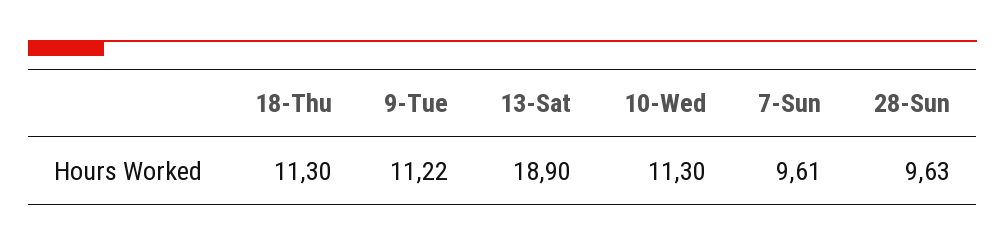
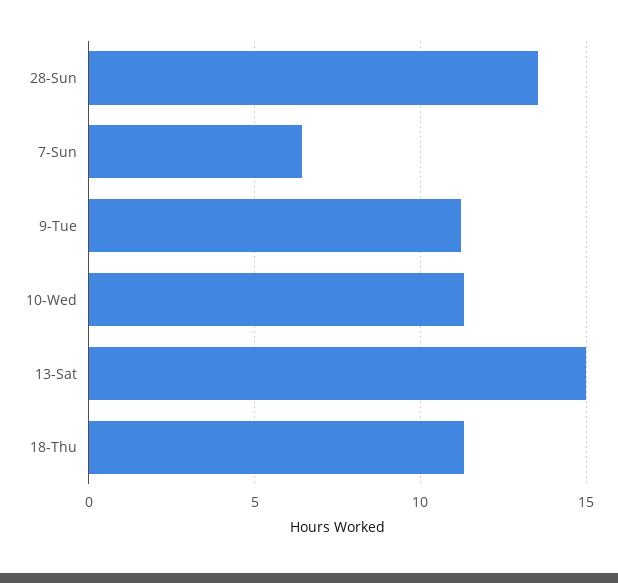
  {
    "18-Thu": 11.3,
    "9-Tue": 11.22,
-   "13-Sat": 18.9,
+   "13-Sat": 15,
    "10-Wed": 11.3,
-   "7-Sun": 9.61,
+   "7-Sun": 6.5,
-   "28-Sun": 9.63
+   "28-Sun": 13.5
  }

